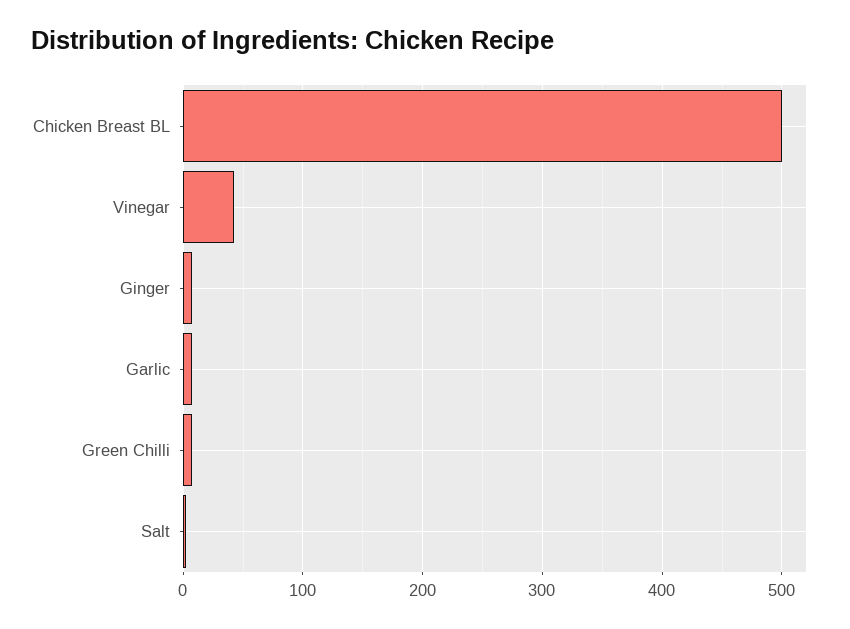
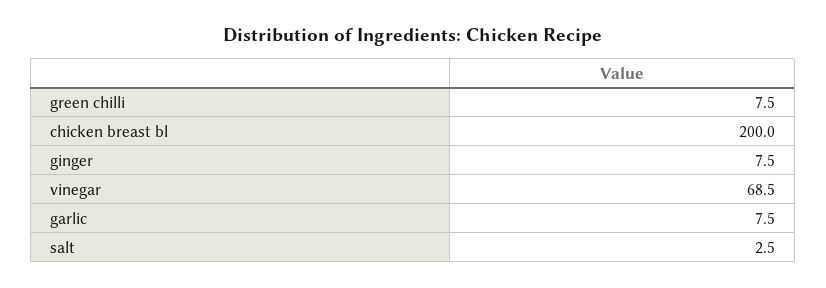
  {
-   "Chicken Breast BL": 500,
+   "Chicken Breast BL": 200,
-   "Vinegar": 40,
+   "Vinegar": 68.5,
    "Ginger": 7.5,
    "Garlic": 7.5,
    "Green Chilli": 7.5,
    "Salt": 2.5
  }

